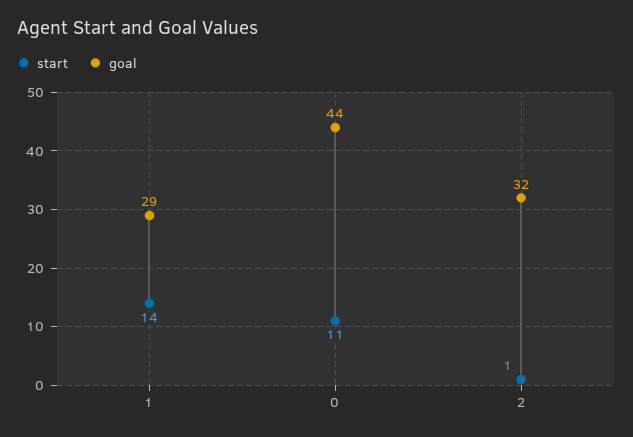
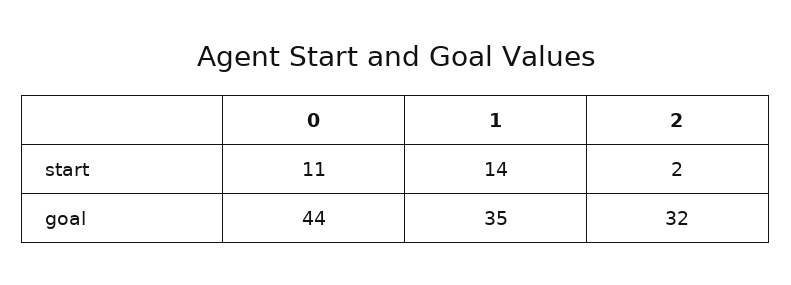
  {
    "start": {
      "1": 14,
      "0": 11,
-     "2": 1
+     "2": 2
    },
    "goal": {
-     "1": 29,
+     "1": 35,
      "0": 44,
      "2": 32
    }
  }

